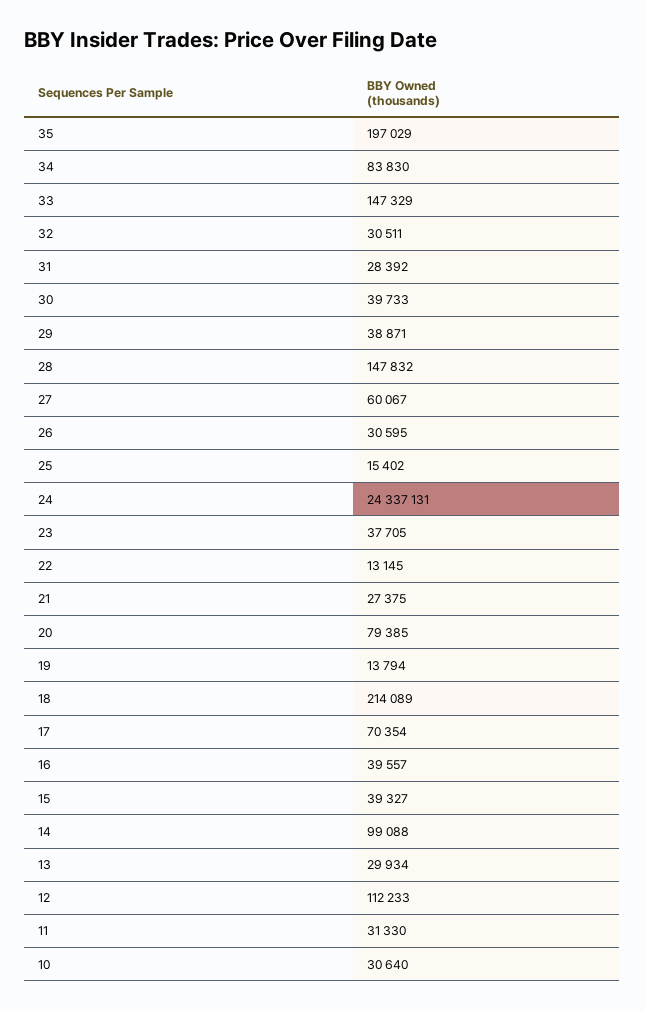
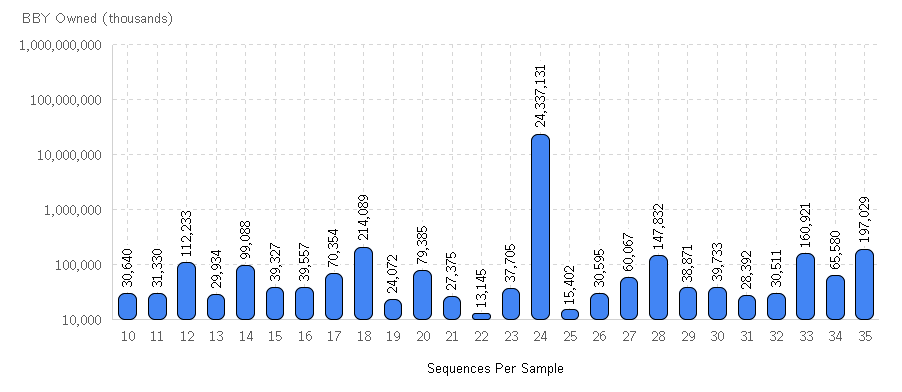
  {
    "35": 197029,
-   "34": 83830,
+   "34": 65580,
-   "33": 147329,
+   "33": 160921,
    "32": 30511,
    "31": 28392,
    "30": 39733,
    "29": 38871,
    "28": 147832,
    "27": 60067,
    "26": 30595,
    "25": 15402,
    "24": 24337131,
    "23": 37705,
    "22": 13145,
    "21": 27375,
    "20": 79385,
-   "19": 13794,
+   "19": 24072,
    "18": 214089,
    "17": 70354,
    "16": 39557,
    "15": 39327,
    "14": 99088,
    "13": 29934,
    "12": 112233,
    "11": 31330,
    "10": 30640
  }

